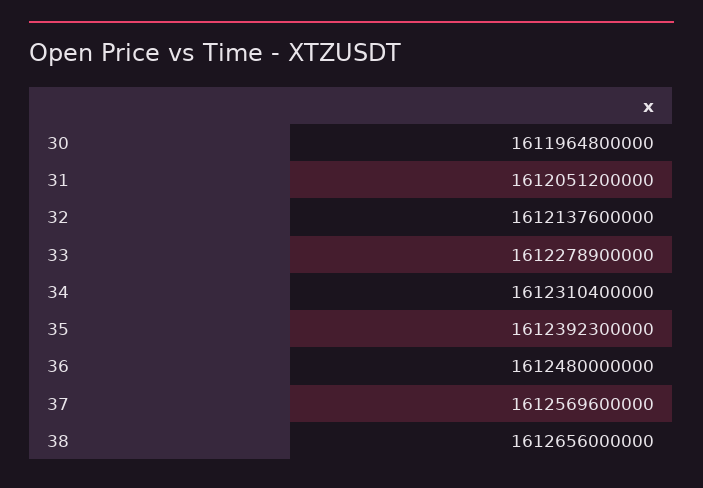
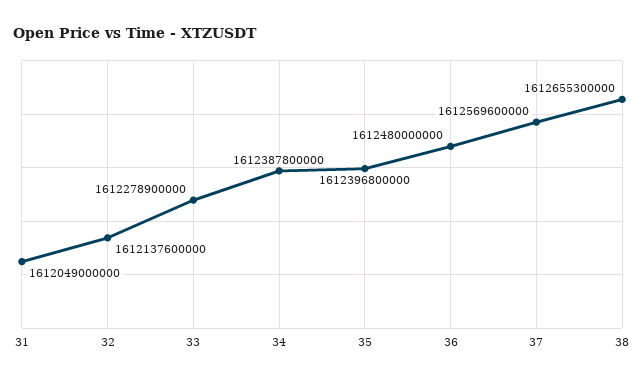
  {
-   "30": 1611964800000,
-   "31": 1612051200000,
+   "31": 1612049000000,
    "32": 1612137600000,
    "33": 1612278900000,
-   "34": 1612310400000,
+   "34": 1612387800000,
-   "35": 1612392300000,
+   "35": 1612396800000,
    "36": 1612480000000,
    "37": 1612569600000,
-   "38": 1612656000000
+   "38": 1612655300000
  }

